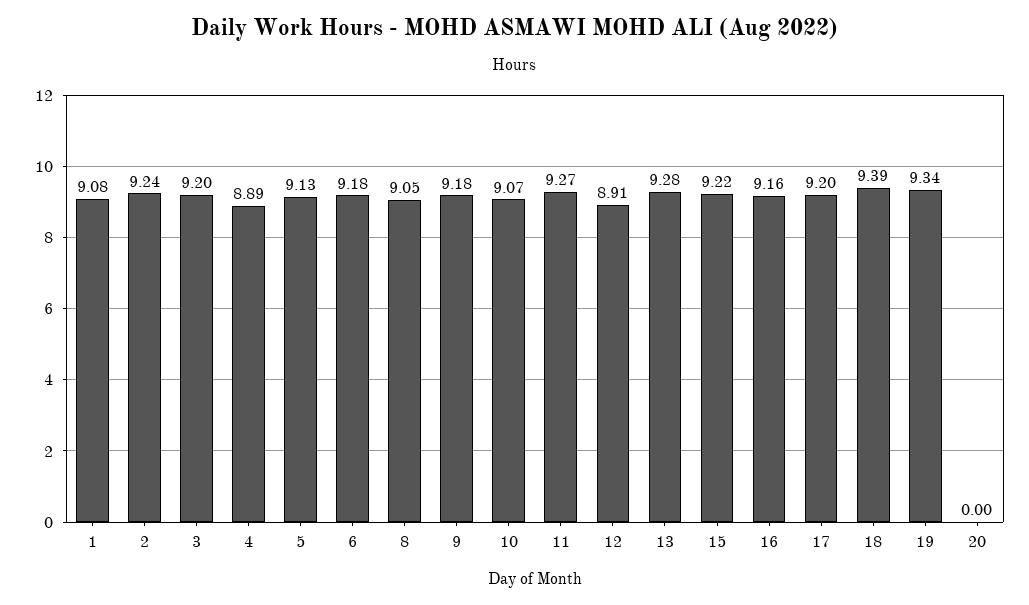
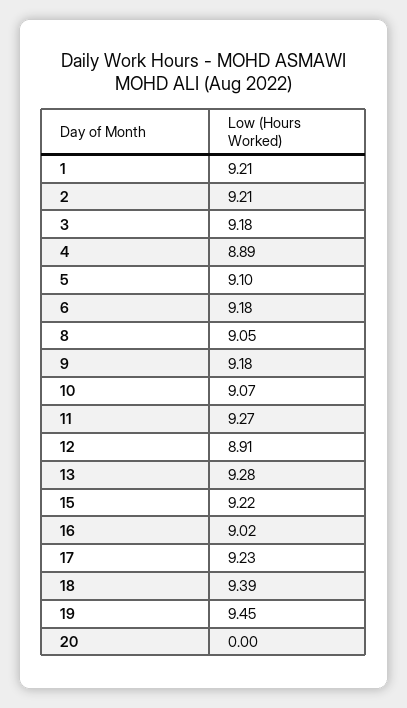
  {
-   "1": 9.08,
+   "1": 9.21,
-   "2": 9.24,
+   "2": 9.21,
-   "3": 9.2,
+   "3": 9.18,
    "4": 8.89,
-   "5": 9.13,
+   "5": 9.1,
    "6": 9.18,
    "8": 9.05,
    "9": 9.18,
    "10": 9.07,
    "11": 9.27,
    "12": 8.91,
    "13": 9.28,
    "15": 9.22,
-   "16": 9.16,
+   "16": 9.02,
-   "17": 9.2,
+   "17": 9.23,
    "18": 9.39,
-   "19": 9.34,
+   "19": 9.45,
    "20": 0
  }

